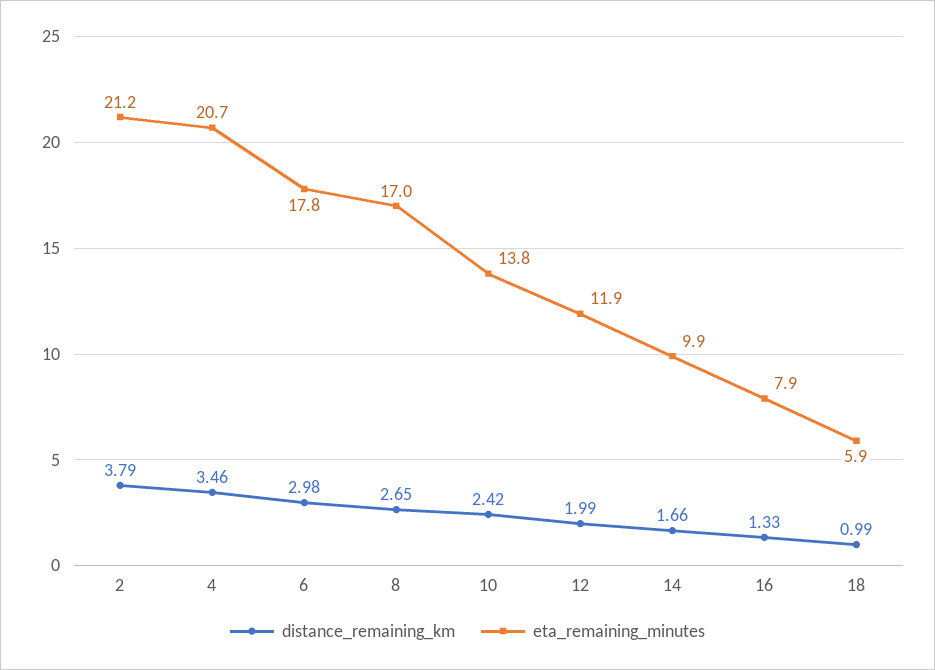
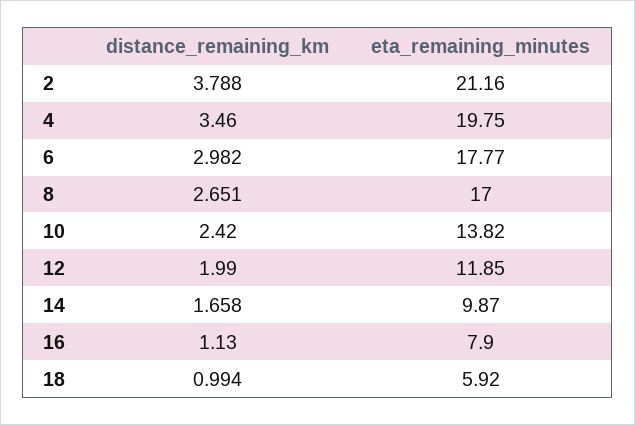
  {
    "distance_remaining_km": {
      "2": 3.788,
      "4": 3.46,
      "6": 2.982,
      "8": 2.651,
      "10": 2.42,
      "12": 1.99,
      "14": 1.658,
-     "16": 1.33,
+     "16": 1.13,
      "18": 0.994
    },
    "eta_remaining_minutes": {
      "2": 21.16,
-     "4": 20.7,
+     "4": 19.75,
      "6": 17.77,
      "8": 17,
      "10": 13.82,
      "12": 11.85,
      "14": 9.87,
      "16": 7.9,
      "18": 5.92
    }
  }

